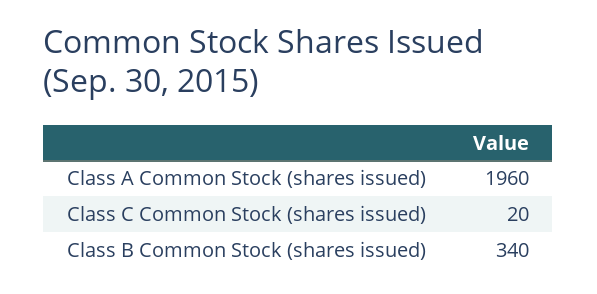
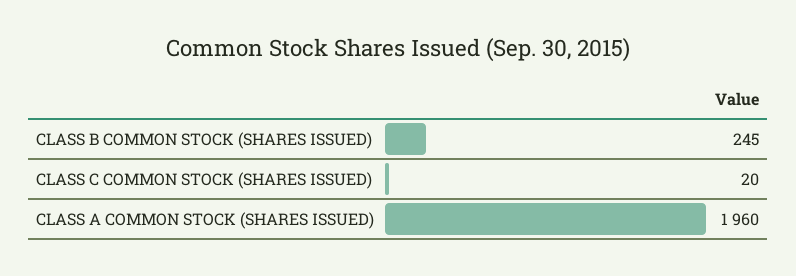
  {
    "Class A Common Stock (shares issued)": 1960,
    "Class C Common Stock (shares issued)": 20,
-   "Class B Common Stock (shares issued)": 340
+   "Class B Common Stock (shares issued)": 245
  }

